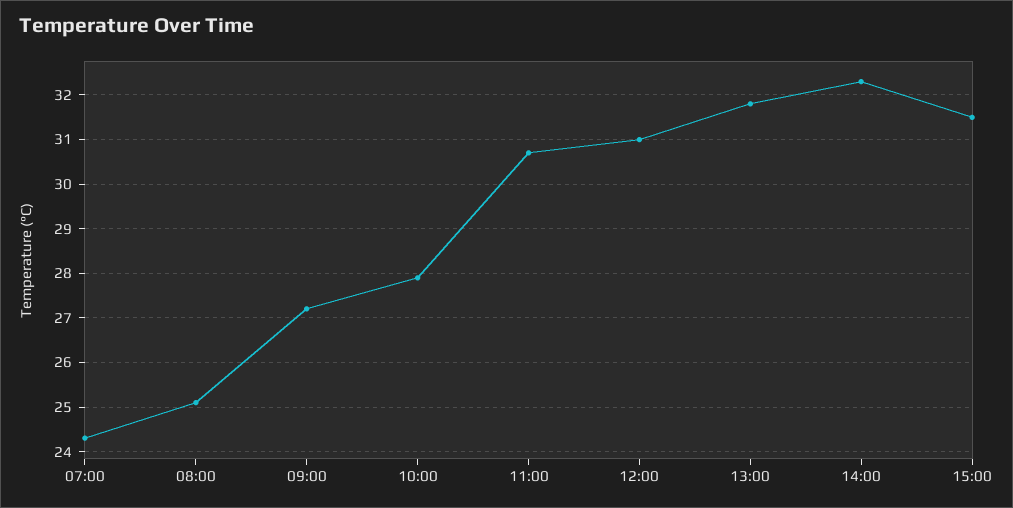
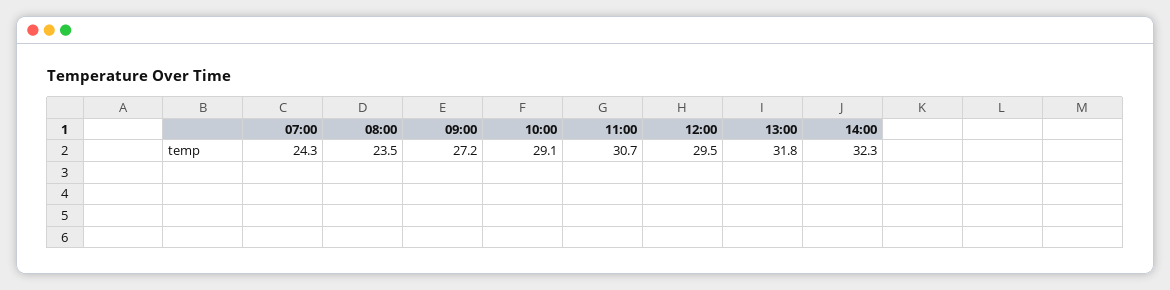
  {
    "07:00": 24.3,
-   "08:00": 25,
+   "08:00": 23.5,
    "09:00": 27.2,
-   "10:00": 28,
+   "10:00": 29.1,
    "11:00": 30.7,
-   "12:00": 31,
+   "12:00": 29.5,
    "13:00": 31.8,
-   "14:00": 32.3,
+   "14:00": 32.3
-   "15:00": 31.5
  }

